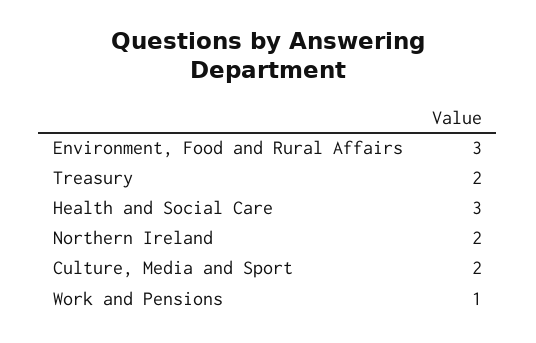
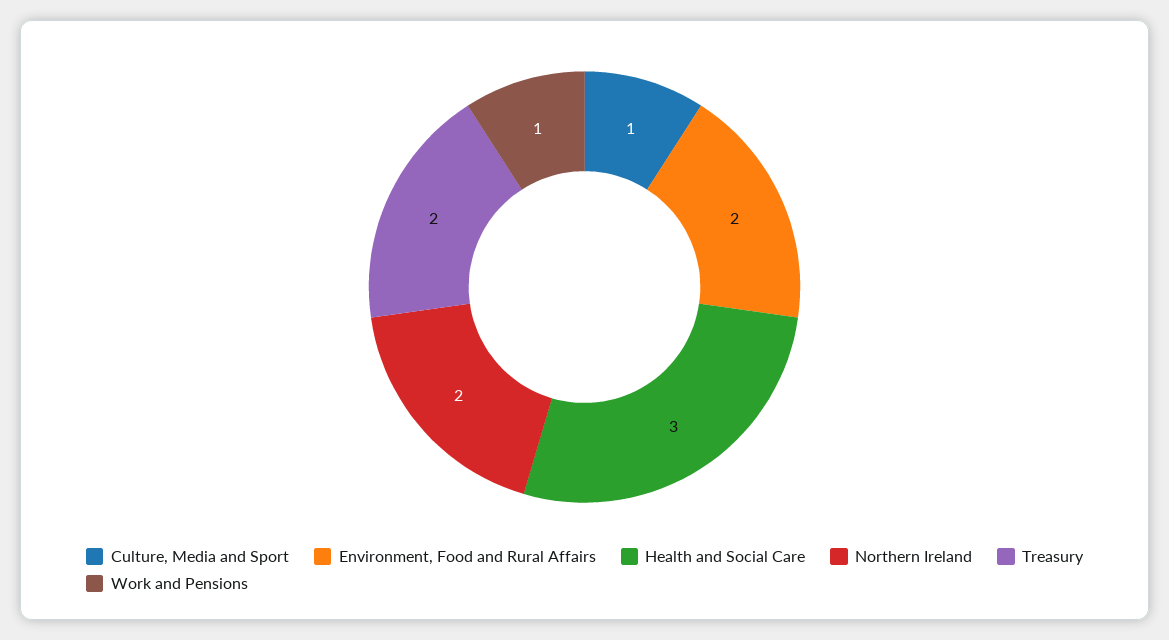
  {
-   "Environment, Food and Rural Affairs": 3,
+   "Environment, Food and Rural Affairs": 2,
    "Treasury": 2,
    "Health and Social Care": 3,
    "Northern Ireland": 2,
-   "Culture, Media and Sport": 2,
+   "Culture, Media and Sport": 1,
    "Work and Pensions": 1
  }

